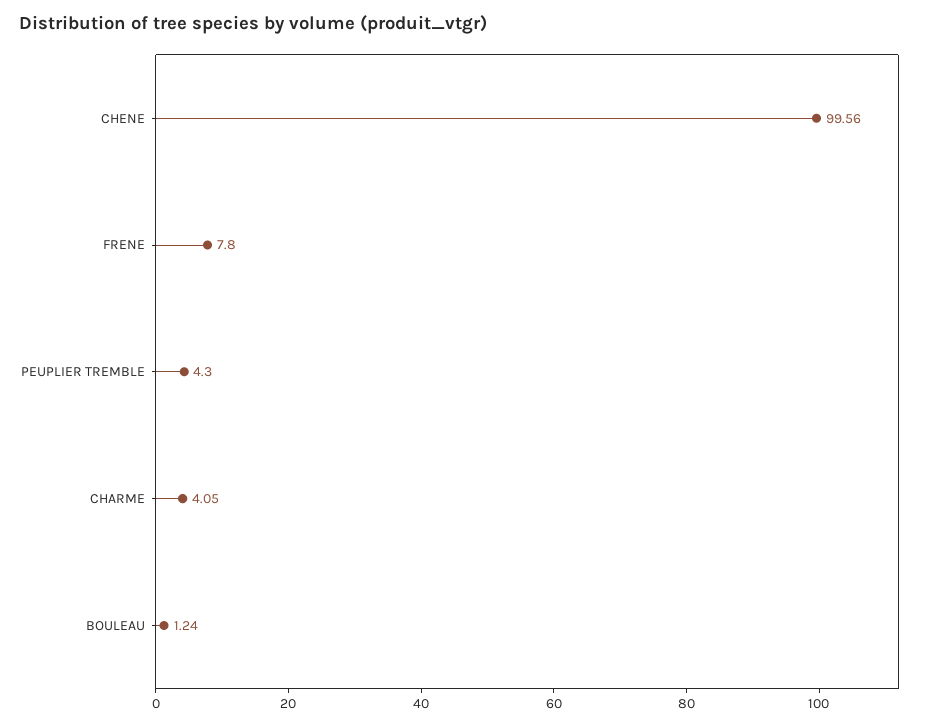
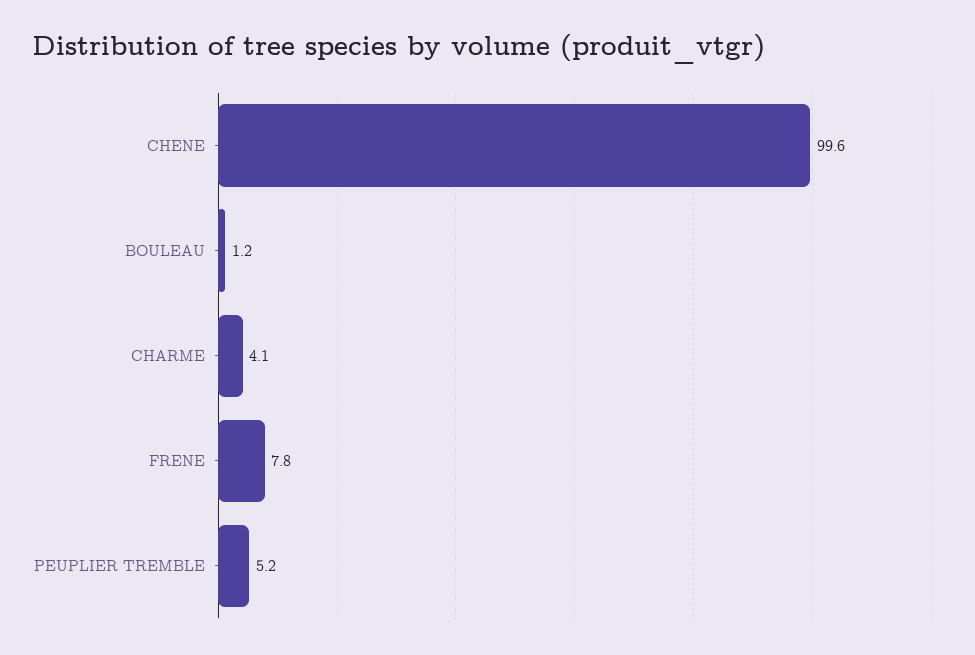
  {
    "CHENE": 99.56,
    "FRENE": 7.8,
-   "PEUPLIER TREMBLE": 4.3,
+   "PEUPLIER TREMBLE": 5.2,
    "CHARME": 4.05,
    "BOULEAU": 1.24
  }

